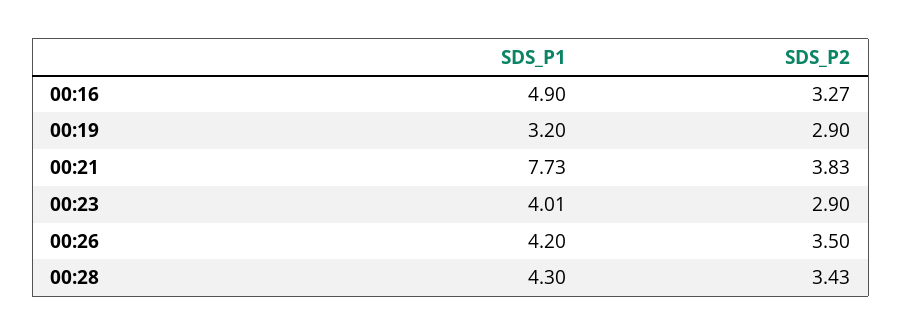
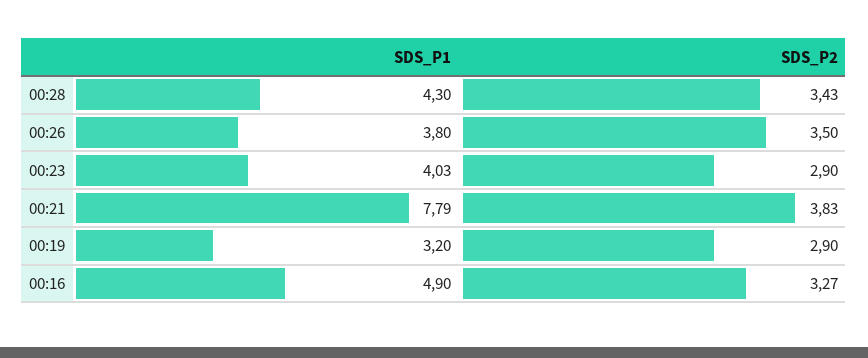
  {
    "SDS_P1": {
      "00:16": 4.9,
      "00:19": 3.2,
-     "00:21": 7.73,
+     "00:21": 7.79,
-     "00:23": 4.01,
+     "00:23": 4.03,
-     "00:26": 4.2,
+     "00:26": 3.8,
      "00:28": 4.3
    },
    "SDS_P2": {
      "00:16": 3.27,
      "00:19": 2.9,
      "00:21": 3.83,
      "00:23": 2.9,
      "00:26": 3.5,
      "00:28": 3.43
    }
  }

